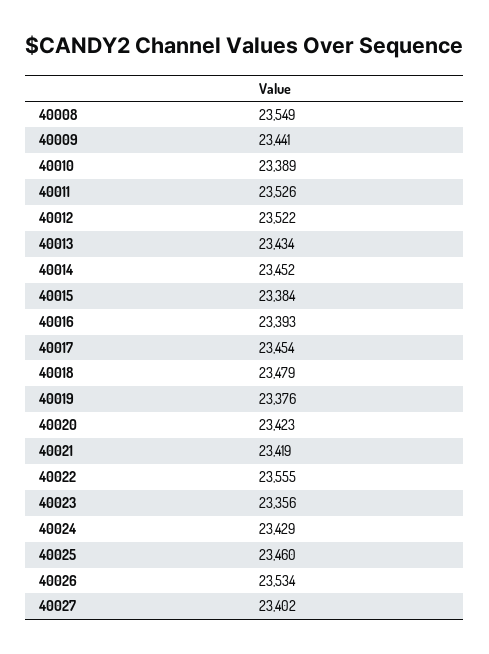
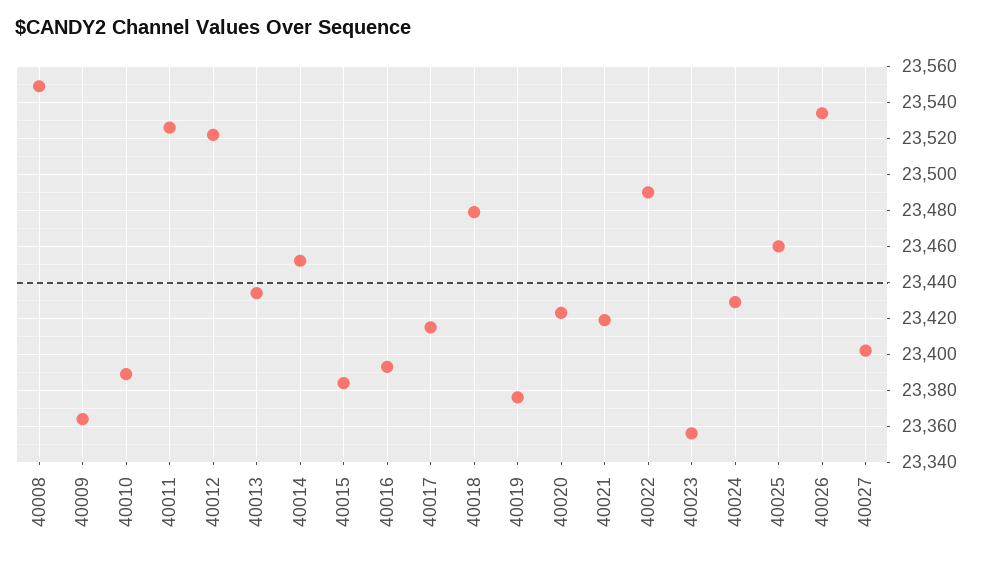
  {
    "40008": 23549,
-   "40009": 23441,
+   "40009": 23365,
    "40010": 23389,
    "40011": 23526,
    "40012": 23522,
    "40013": 23434,
    "40014": 23452,
    "40015": 23384,
    "40016": 23393,
-   "40017": 23454,
+   "40017": 23415,
    "40018": 23479,
    "40019": 23376,
    "40020": 23423,
    "40021": 23419,
-   "40022": 23555,
+   "40022": 23490,
    "40023": 23356,
    "40024": 23429,
    "40025": 23460,
    "40026": 23534,
    "40027": 23402
  }

